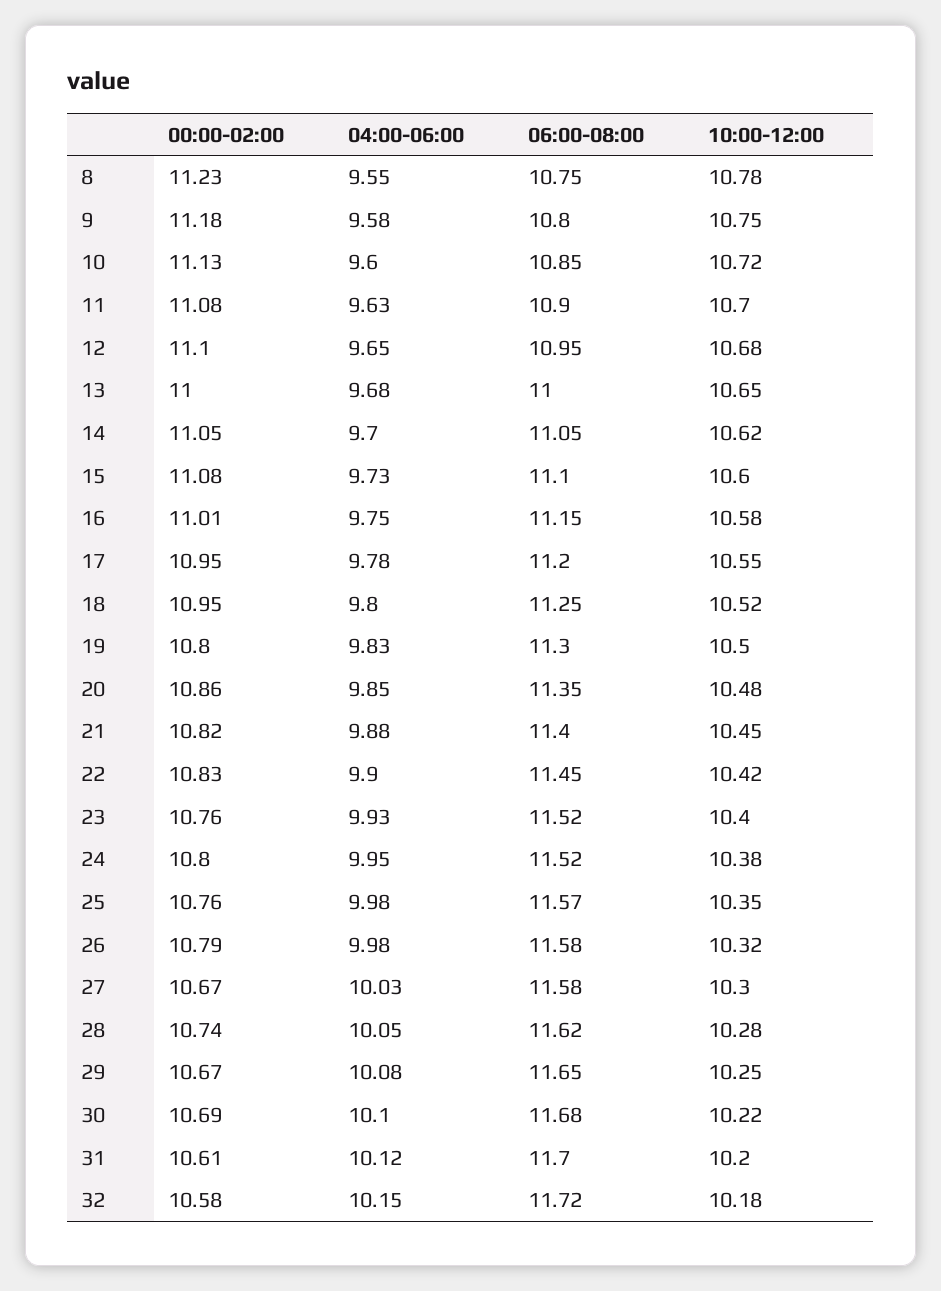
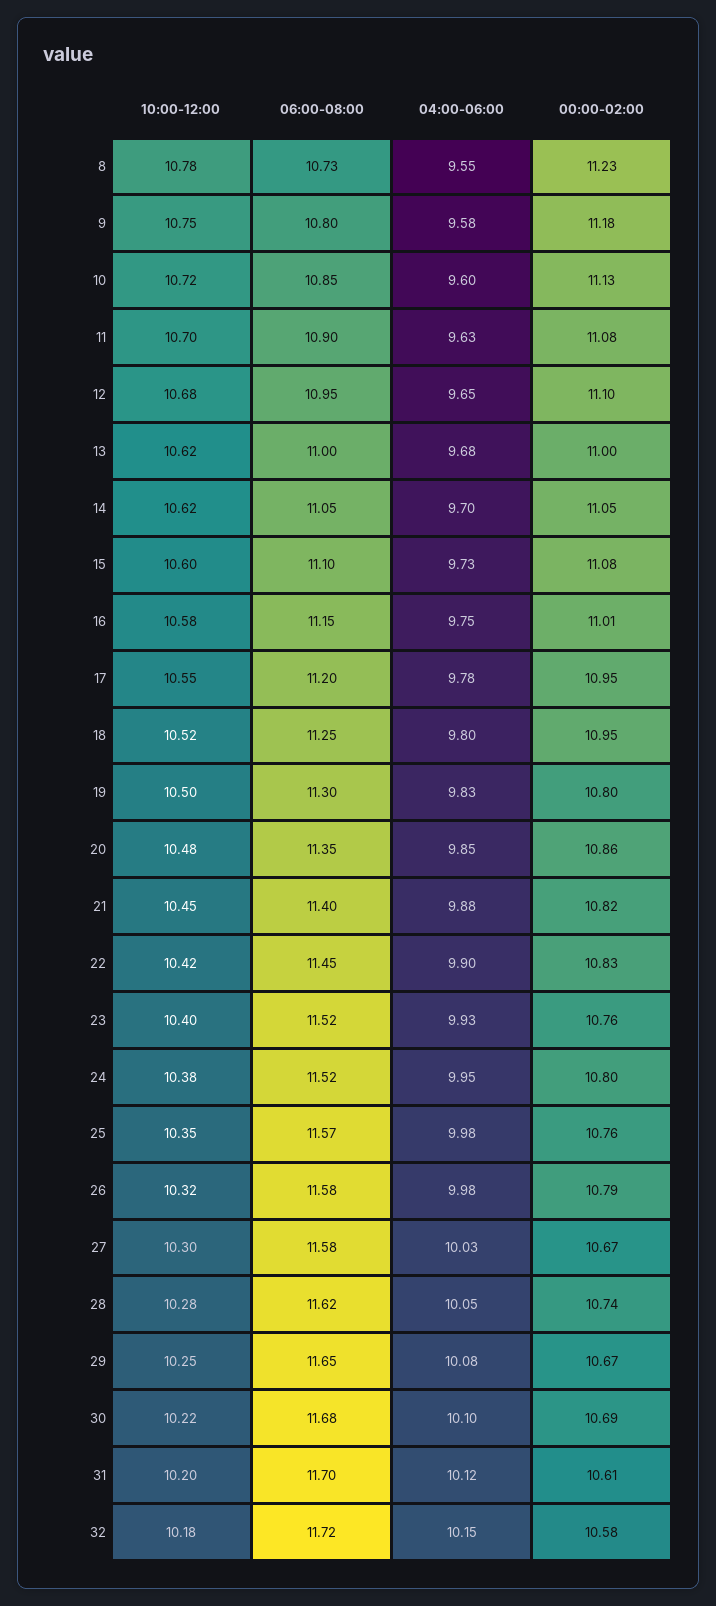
  {
    "00:00-02:00": {
      "8": 11.23,
      "9": 11.18,
      "10": 11.13,
      "11": 11.08,
      "12": 11.1,
      "13": 11,
      "14": 11.05,
      "15": 11.08,
      "16": 11.01,
      "17": 10.95,
      "18": 10.95,
      "19": 10.8,
      "20": 10.86,
      "21": 10.82,
      "22": 10.83,
      "23": 10.76,
      "24": 10.8,
      "25": 10.76,
      "26": 10.79,
      "27": 10.67,
      "28": 10.74,
      "29": 10.67,
      "30": 10.69,
      "31": 10.61,
      "32": 10.58
    },
    "04:00-06:00": {
      "8": 9.55,
      "9": 9.58,
      "10": 9.6,
      "11": 9.63,
      "12": 9.65,
      "13": 9.68,
      "14": 9.7,
      "15": 9.73,
      "16": 9.75,
      "17": 9.78,
      "18": 9.8,
      "19": 9.83,
      "20": 9.85,
      "21": 9.88,
      "22": 9.9,
      "23": 9.93,
      "24": 9.95,
      "25": 9.98,
      "26": 9.98,
      "27": 10.03,
      "28": 10.05,
      "29": 10.08,
      "30": 10.1,
      "31": 10.12,
      "32": 10.15
    },
    "06:00-08:00": {
-     "8": 10.75,
+     "8": 10.73,
      "9": 10.8,
      "10": 10.85,
      "11": 10.9,
      "12": 10.95,
      "13": 11,
      "14": 11.05,
      "15": 11.1,
      "16": 11.15,
      "17": 11.2,
      "18": 11.25,
      "19": 11.3,
      "20": 11.35,
      "21": 11.4,
      "22": 11.45,
      "23": 11.52,
      "24": 11.52,
      "25": 11.57,
      "26": 11.58,
      "27": 11.58,
      "28": 11.62,
      "29": 11.65,
      "30": 11.68,
      "31": 11.7,
      "32": 11.72
    },
    "10:00-12:00": {
      "8": 10.78,
      "9": 10.75,
      "10": 10.72,
      "11": 10.7,
      "12": 10.68,
-     "13": 10.65,
+     "13": 10.62,
      "14": 10.62,
      "15": 10.6,
      "16": 10.58,
      "17": 10.55,
      "18": 10.52,
      "19": 10.5,
      "20": 10.48,
      "21": 10.45,
      "22": 10.42,
      "23": 10.4,
      "24": 10.38,
      "25": 10.35,
      "26": 10.32,
      "27": 10.3,
      "28": 10.28,
      "29": 10.25,
      "30": 10.22,
      "31": 10.2,
      "32": 10.18
    }
  }

